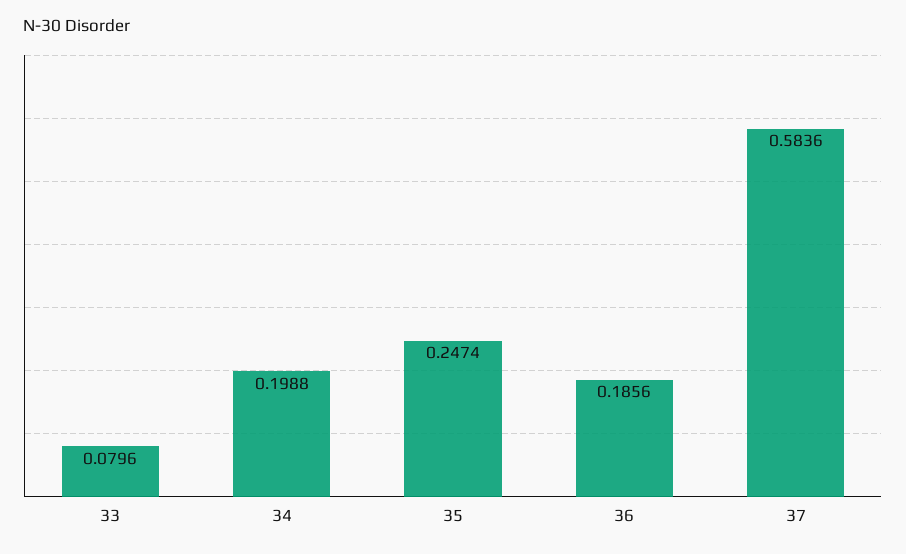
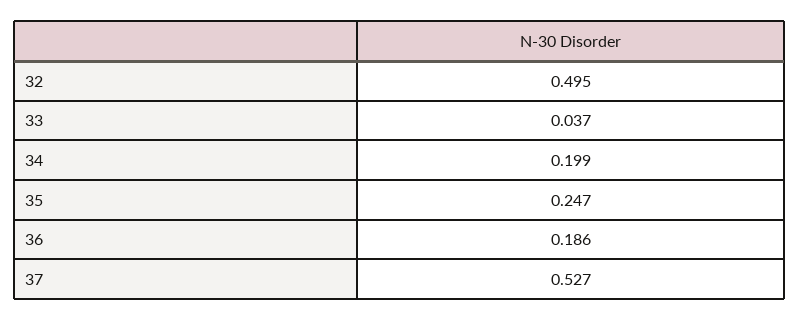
  {
-   "33": 0.0796,
+   "33": 0.037,
    "34": 0.1988,
    "35": 0.2474,
    "36": 0.1856,
-   "37": 0.5836
+   "37": 0.527,
+   "32": 0.495
  }

